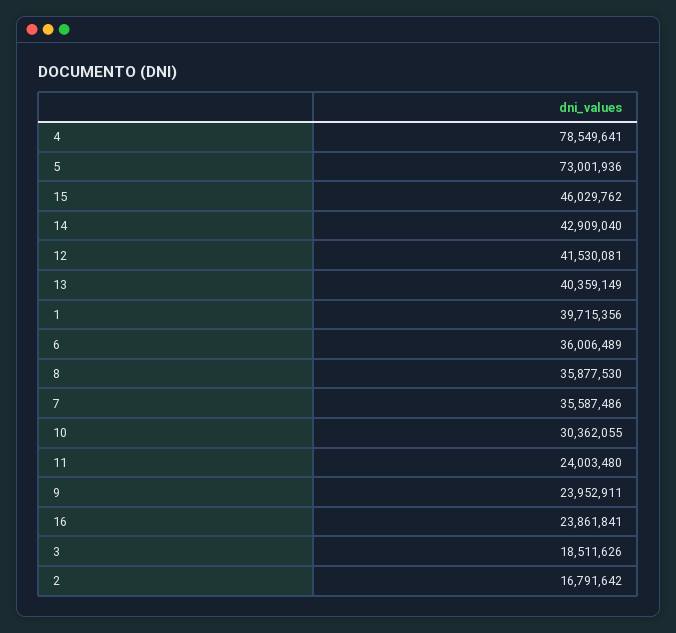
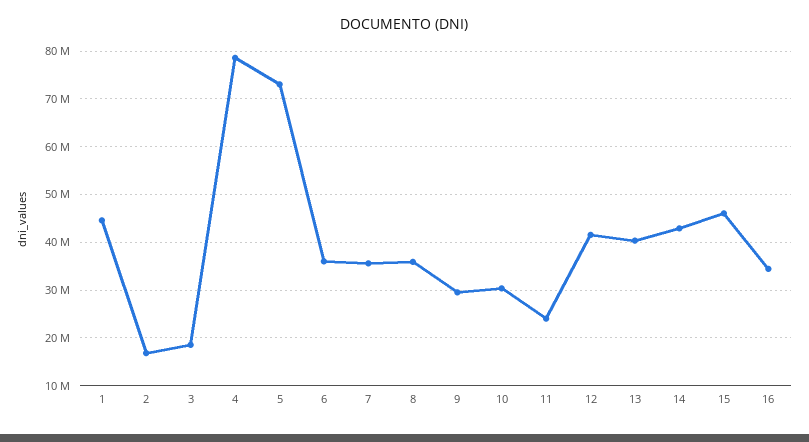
  {
    "4": 78549641,
    "5": 73001936,
    "15": 46029762,
    "14": 42909040,
    "12": 41530081,
    "13": 40359149,
-   "1": 39715356,
+   "1": 44000000,
    "6": 36006489,
    "8": 35877530,
    "7": 35587486,
    "10": 30362055,
    "11": 24003480,
-   "9": 23952911,
+   "9": 30000000,
-   "16": 23861841,
+   "16": 34000000,
    "3": 18511626,
    "2": 16791642
  }

